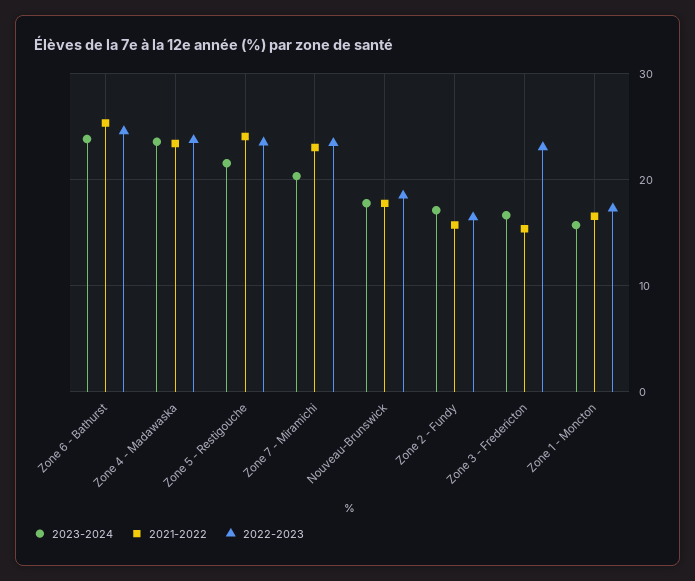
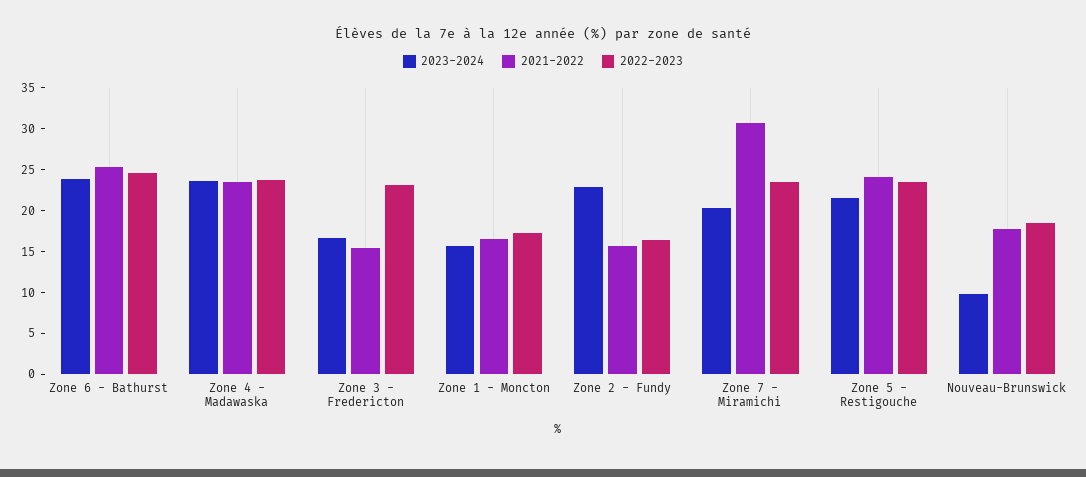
  {
    "2023-2024": {
      "Zone 6 - Bathurst": 24,
      "Zone 4 - Madawaska": 24,
      "Zone 5 - Restigouche": 22,
      "Zone 7 - Miramichi": 20,
-     "Nouveau-Brunswick": 18,
+     "Nouveau-Brunswick": 10,
-     "Zone 2 - Fundy": 17,
+     "Zone 2 - Fundy": 23,
      "Zone 3 - Fredericton": 17,
      "Zone 1 - Moncton": 16
    },
    "2021-2022": {
      "Zone 6 - Bathurst": 25,
      "Zone 4 - Madawaska": 23,
      "Zone 5 - Restigouche": 24,
-     "Zone 7 - Miramichi": 23,
+     "Zone 7 - Miramichi": 31,
      "Nouveau-Brunswick": 18,
      "Zone 2 - Fundy": 16,
      "Zone 3 - Fredericton": 15,
      "Zone 1 - Moncton": 17
    },
    "2022-2023": {
      "Zone 6 - Bathurst": 25,
      "Zone 4 - Madawaska": 24,
      "Zone 5 - Restigouche": 24,
      "Zone 7 - Miramichi": 23,
      "Nouveau-Brunswick": 19,
      "Zone 2 - Fundy": 16,
      "Zone 3 - Fredericton": 23,
      "Zone 1 - Moncton": 17
    }
  }

